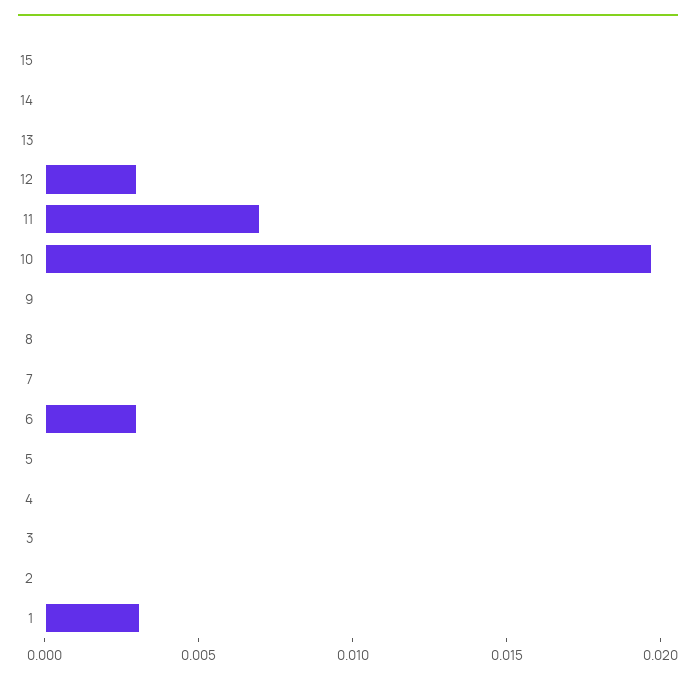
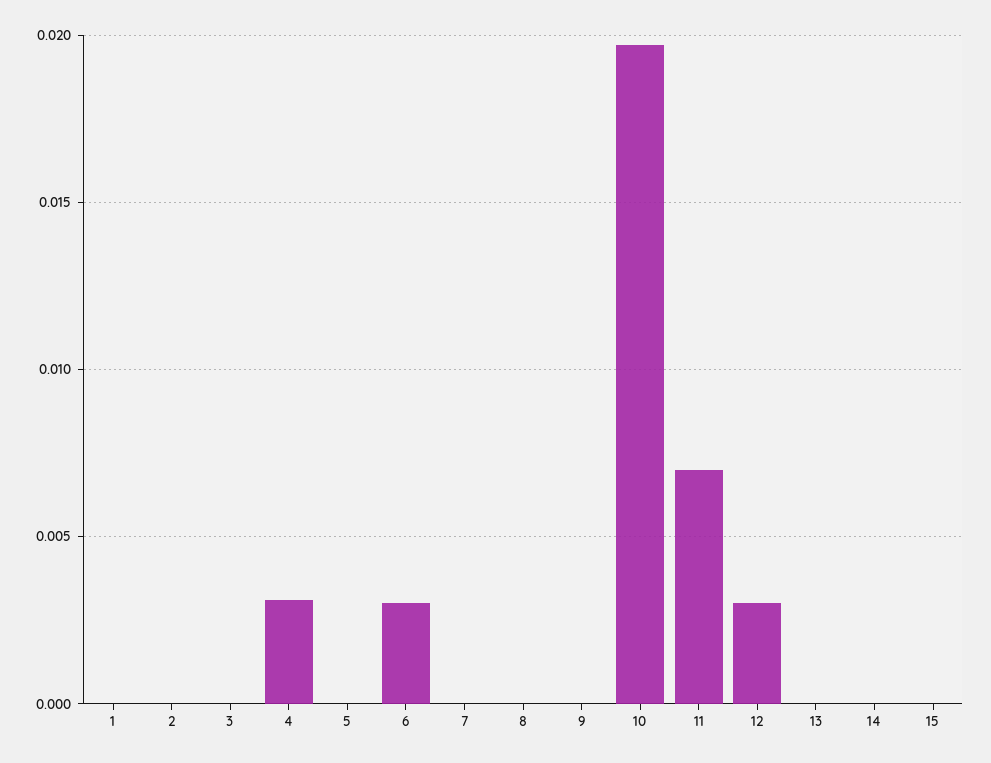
  {
    "15": 0,
    "14": 0,
    "13": 0,
    "12": 0.003,
    "11": 0.007,
    "10": 0.0195,
    "9": 0,
    "8": 0,
    "7": 0,
    "6": 0.003,
    "5": 0,
-   "4": 0,
+   "4": 0.003,
    "3": 0,
    "2": 0,
-   "1": 0.003
+   "1": 0
  }

